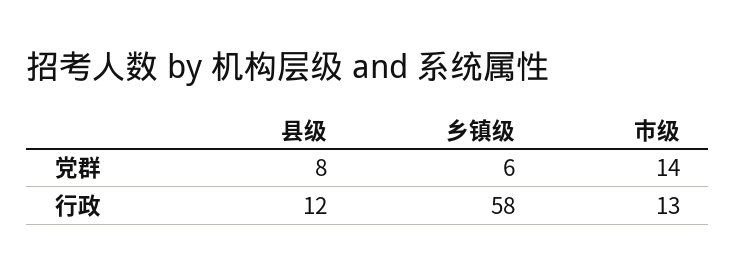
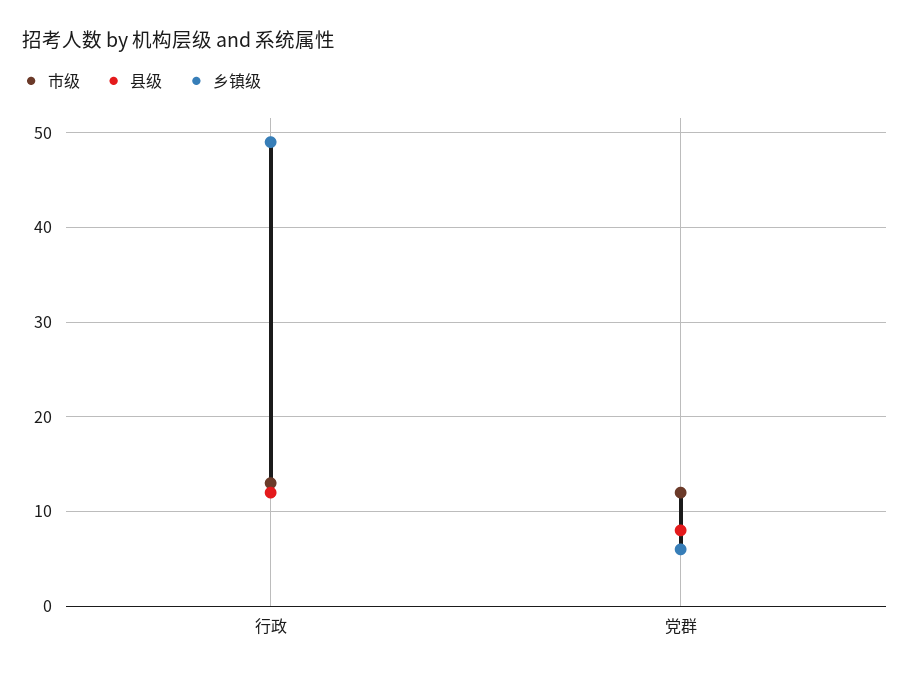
  {
    "县级": {
      "党群": 8,
      "行政": 12
    },
    "乡镇级": {
      "党群": 6,
-     "行政": 58
+     "行政": 49
    },
    "市级": {
-     "党群": 14,
+     "党群": 12,
      "行政": 13
    }
  }

